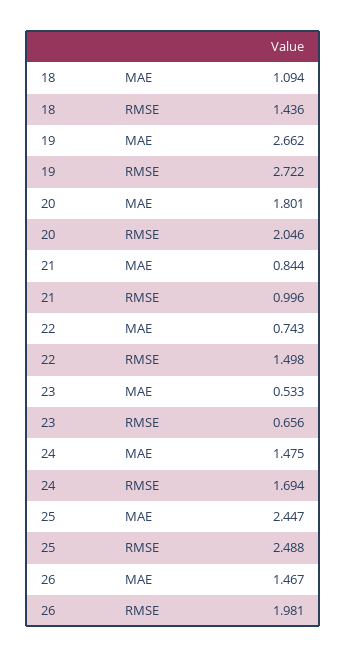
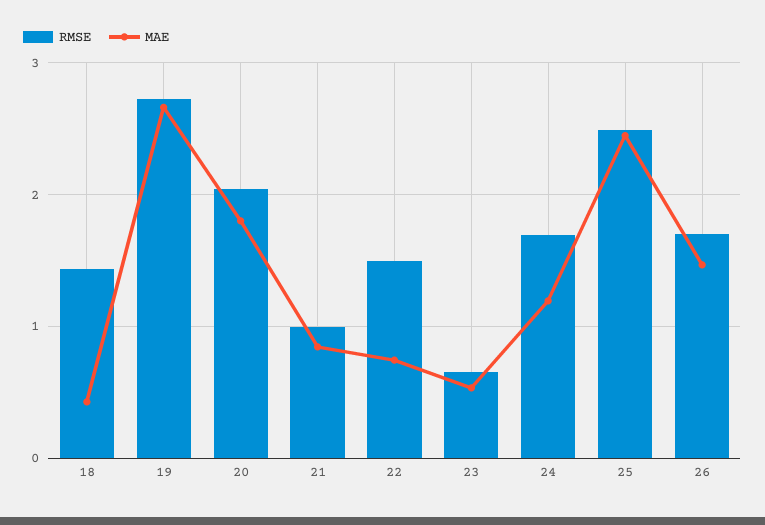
  {
    "MAE": {
-     "18": 1.094,
+     "18": 0.4,
      "19": 2.662,
      "20": 1.801,
      "21": 0.844,
      "22": 0.743,
      "23": 0.533,
-     "24": 1.475,
+     "24": 1.2,
      "25": 2.447,
      "26": 1.467
    },
    "RMSE": {
      "18": 1.436,
      "19": 2.722,
      "20": 2.046,
      "21": 0.996,
      "22": 1.498,
      "23": 0.656,
      "24": 1.694,
      "25": 2.488,
-     "26": 1.981
+     "26": 1.7
    }
  }

